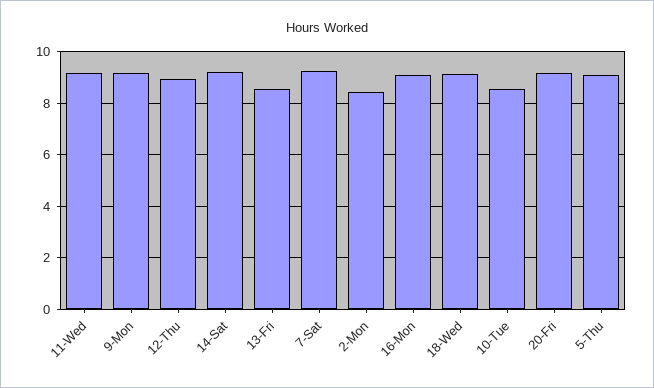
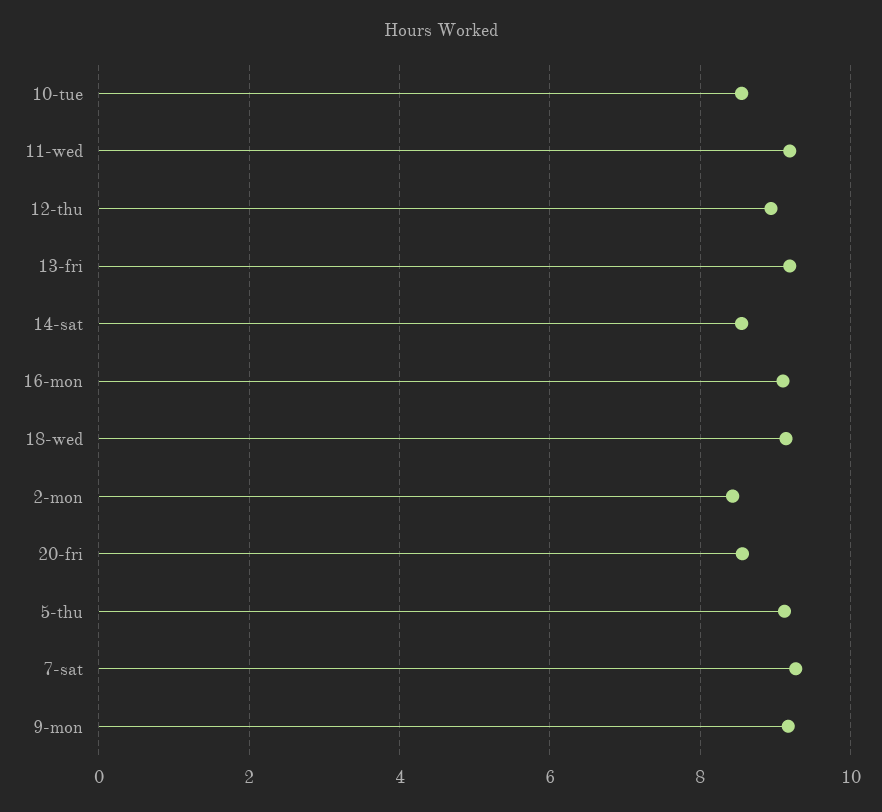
  {
    "11-Wed": 9.2,
    "9-Mon": 9.2,
    "12-Thu": 9,
-   "14-Sat": 9.25,
+   "14-Sat": 8.6,
-   "13-Fri": 8.5,
+   "13-Fri": 9.2,
    "7-Sat": 9.2,
    "2-Mon": 8.4,
    "16-Mon": 9.2,
    "18-Wed": 9.2,
    "10-Tue": 8.6,
-   "20-Fri": 9.25,
+   "20-Fri": 8.6,
    "5-Thu": 9.2
  }

